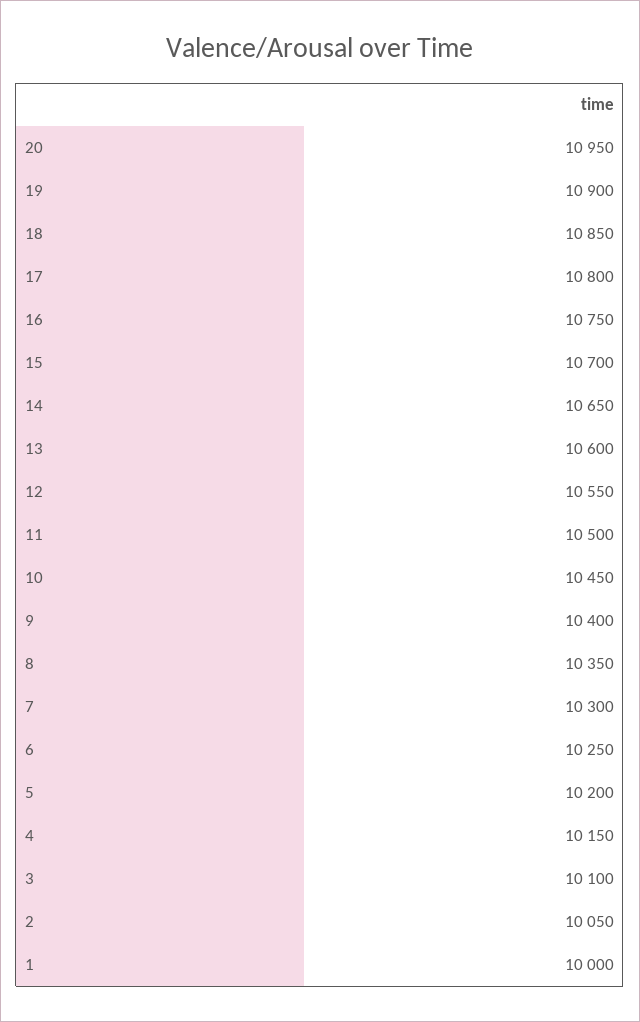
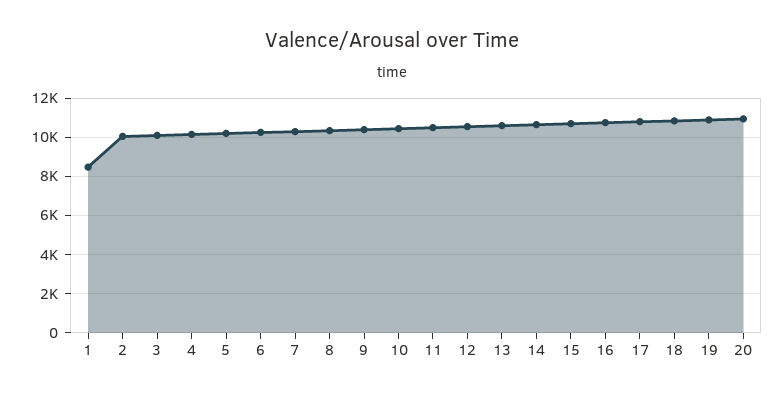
  {
    "20": 10950,
    "19": 10900,
    "18": 10850,
    "17": 10800,
    "16": 10750,
    "15": 10700,
    "14": 10650,
    "13": 10600,
    "12": 10550,
    "11": 10500,
    "10": 10450,
    "9": 10400,
    "8": 10350,
    "7": 10300,
    "6": 10250,
    "5": 10200,
    "4": 10150,
    "3": 10100,
    "2": 10050,
-   "1": 10000
+   "1": 8500
  }

